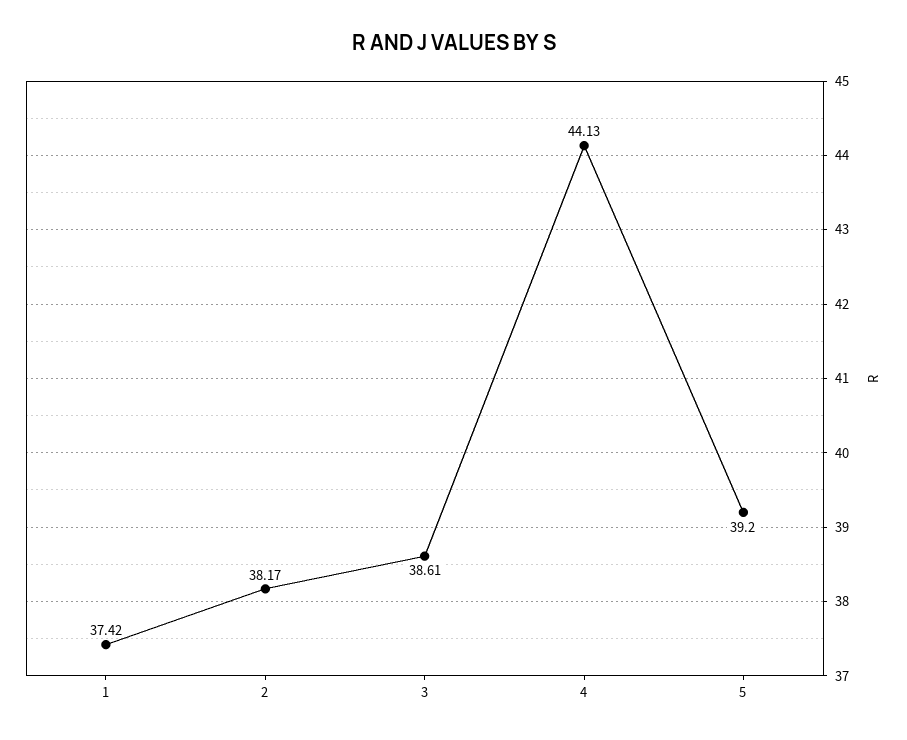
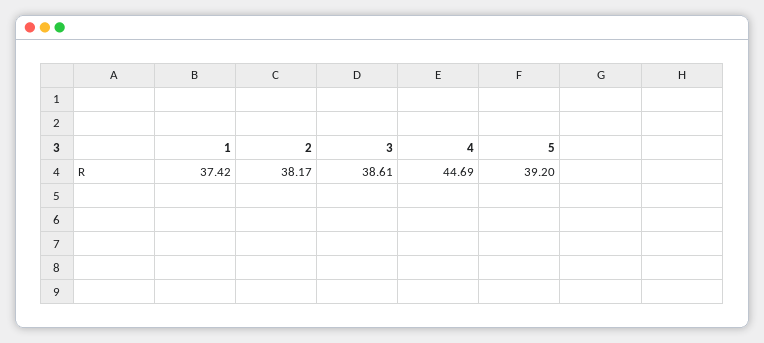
  {
    "1": 37.42,
    "2": 38.17,
    "3": 38.61,
-   "4": 44.13,
+   "4": 44.69,
    "5": 39.2
  }

